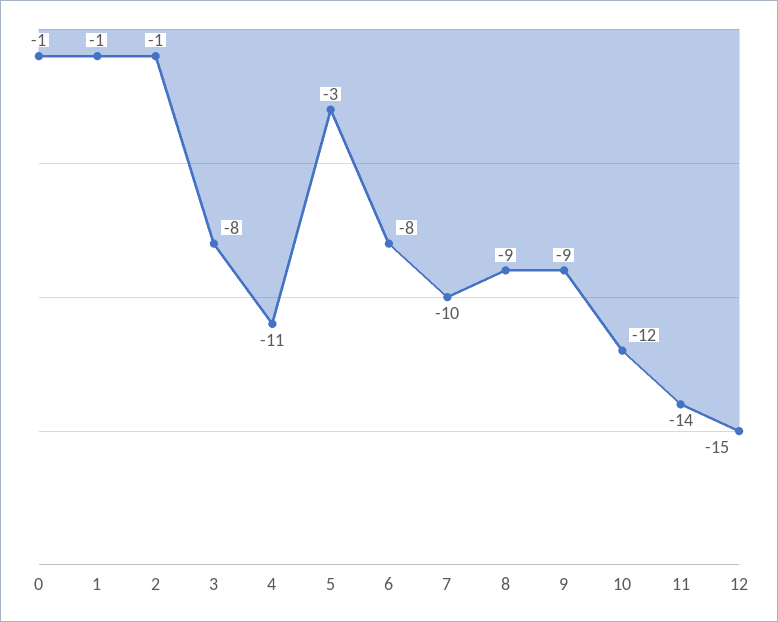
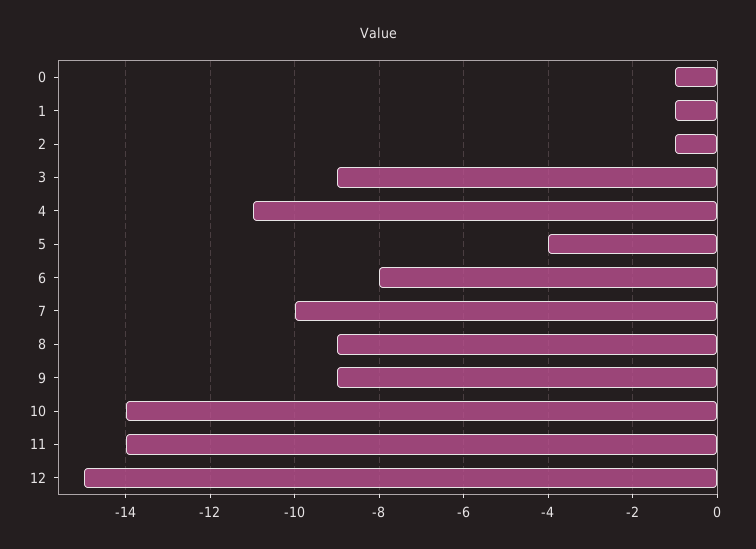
  {
    "0": -1,
    "1": -1,
    "2": -1,
-   "3": -8,
+   "3": -9,
    "4": -11,
-   "5": -3,
+   "5": -4,
    "6": -8,
    "7": -10,
    "8": -9,
    "9": -9,
-   "10": -12,
+   "10": -14,
    "11": -14,
    "12": -15
  }

